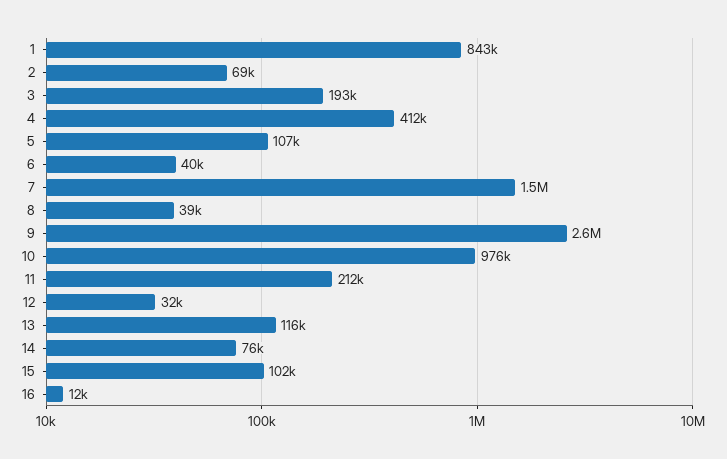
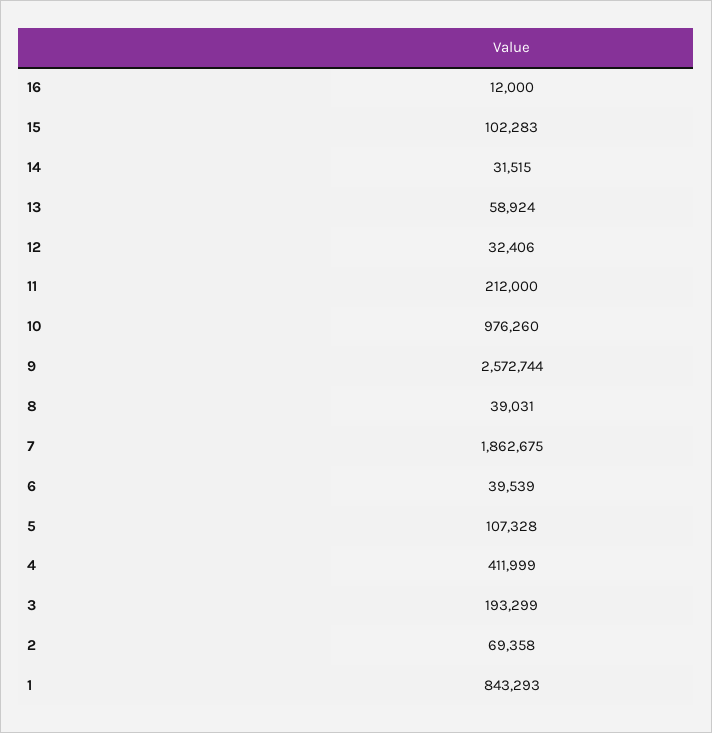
  {
    "1": 843293,
    "2": 69358,
    "3": 193299,
    "4": 411999,
    "5": 107328,
    "6": 39539,
-   "7": 1500000,
+   "7": 1862675,
    "8": 39031,
    "9": 2572744,
    "10": 976260,
    "11": 212000,
    "12": 32406,
-   "13": 116000,
+   "13": 58924,
-   "14": 76000,
+   "14": 31515,
    "15": 102283,
    "16": 12000
  }

